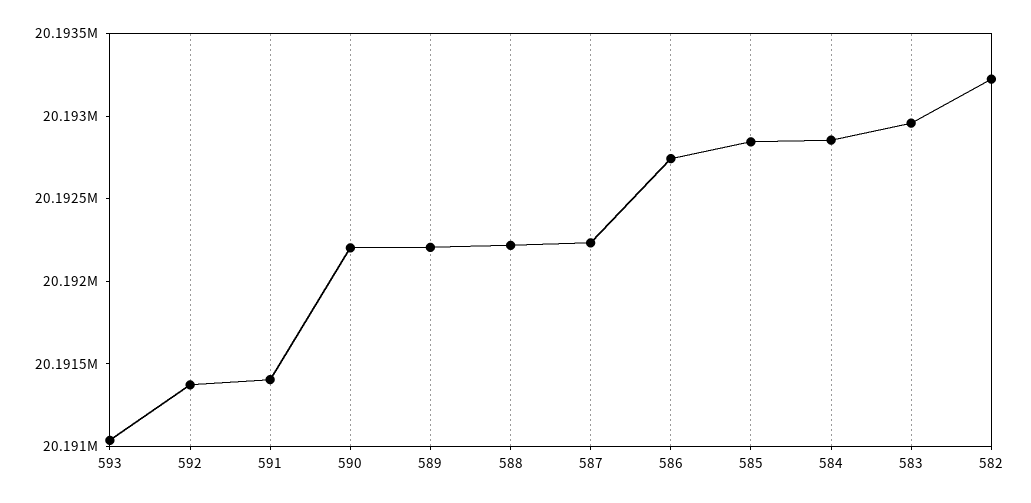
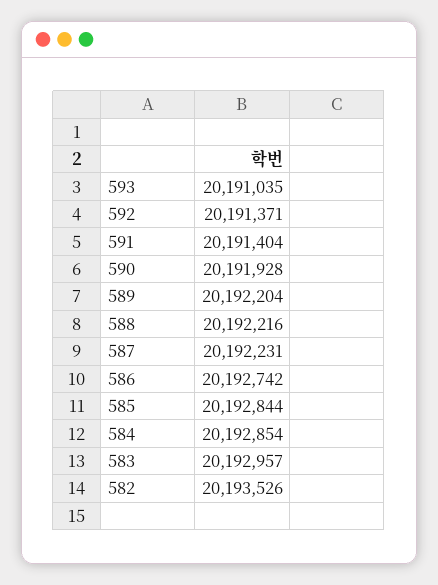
  {
    "593": 20191035,
    "592": 20191371,
    "591": 20191404,
-   "590": 20192200,
+   "590": 20191928,
    "589": 20192204,
    "588": 20192216,
    "587": 20192231,
    "586": 20192742,
    "585": 20192844,
    "584": 20192854,
    "583": 20192957,
-   "582": 20193200
+   "582": 20193526
  }

